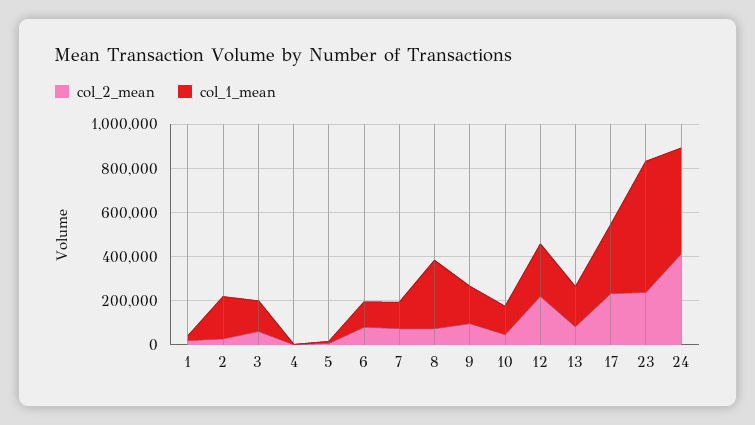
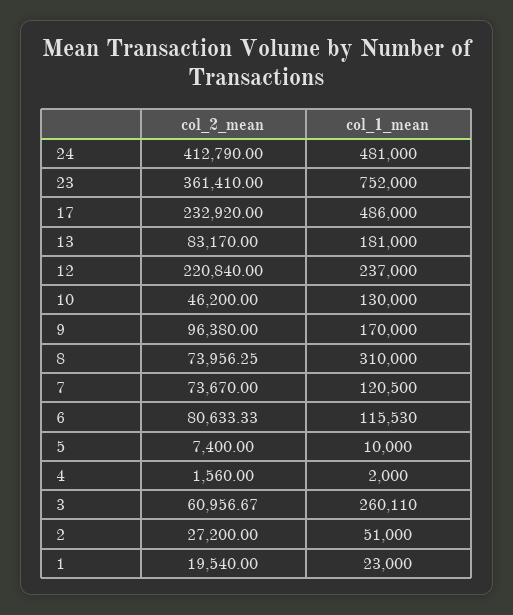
  {
    "col_2_mean": {
      "1": 19540,
      "2": 27200,
      "3": 60956.67,
      "4": 1560,
      "5": 7400,
      "6": 80633.33,
      "7": 73670,
      "8": 73956.25,
      "9": 96380,
      "10": 46200,
      "12": 220840,
      "13": 83170,
      "17": 232920,
-     "23": 250000,
+     "23": 361410,
      "24": 412790
    },
    "col_1_mean": {
      "1": 23000,
-     "2": 200000,
+     "2": 51000,
-     "3": 150000,
+     "3": 260110,
      "4": 2000,
      "5": 10000,
      "6": 115530,
      "7": 120500,
      "8": 310000,
      "9": 170000,
      "10": 130000,
      "12": 237000,
      "13": 181000,
-     "17": 300000,
+     "17": 486000,
-     "23": 600000,
+     "23": 752000,
      "24": 481000
    }
  }

